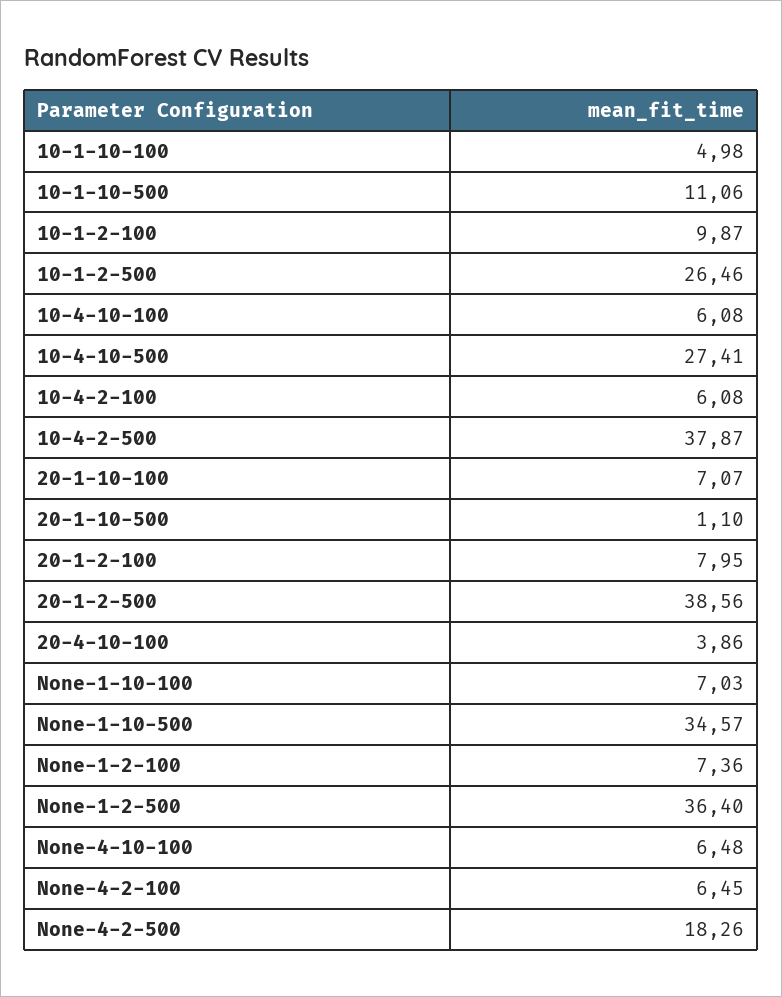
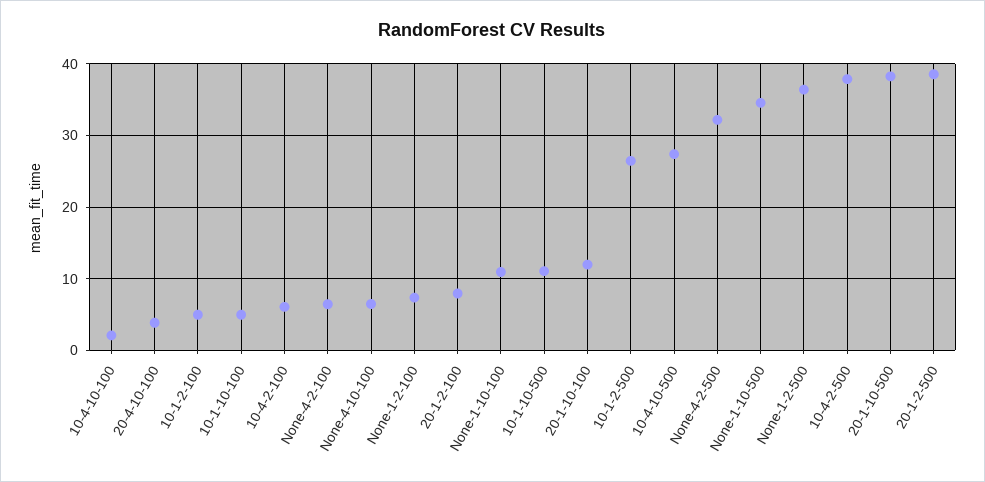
  {
    "10-1-10-100": 4.98,
    "10-1-10-500": 11.06,
-   "10-1-2-100": 9.87,
+   "10-1-2-100": 5,
    "10-1-2-500": 26.46,
-   "10-4-10-100": 6.08,
+   "10-4-10-100": 2,
    "10-4-10-500": 27.41,
    "10-4-2-100": 6.08,
    "10-4-2-500": 37.87,
-   "20-1-10-100": 7.07,
+   "20-1-10-100": 12,
-   "20-1-10-500": 1.1,
+   "20-1-10-500": 38,
    "20-1-2-100": 7.95,
    "20-1-2-500": 38.56,
    "20-4-10-100": 3.86,
-   "None-1-10-100": 7.03,
+   "None-1-10-100": 11,
    "None-1-10-500": 34.57,
    "None-1-2-100": 7.36,
    "None-1-2-500": 36.4,
    "None-4-10-100": 6.48,
    "None-4-2-100": 6.45,
-   "None-4-2-500": 18.26
+   "None-4-2-500": 32
  }

